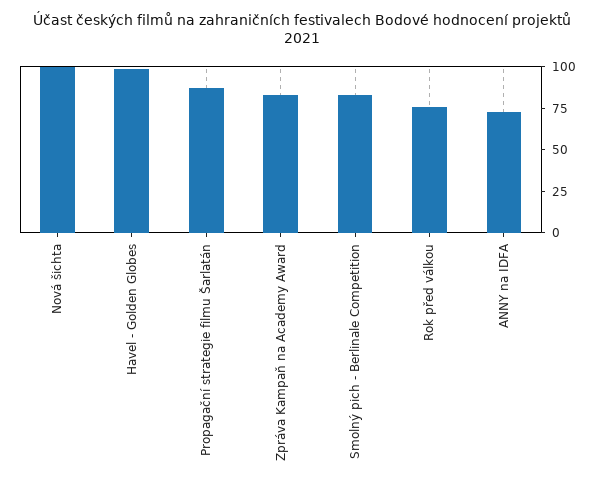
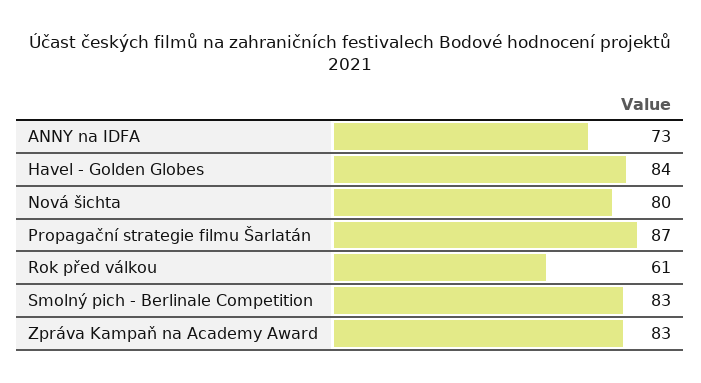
  {
-   "Nová šichta": 100,
+   "Nová šichta": 80,
-   "Havel - Golden Globes": 100,
+   "Havel - Golden Globes": 84,
    "Propagační strategie filmu Šarlatán": 87,
    "Zpráva Kampaň na Academy Award": 83,
    "Smolný pich - Berlinale Competition": 83,
-   "Rok před válkou": 75,
+   "Rok před válkou": 61,
    "ANNY na IDFA": 73
  }

